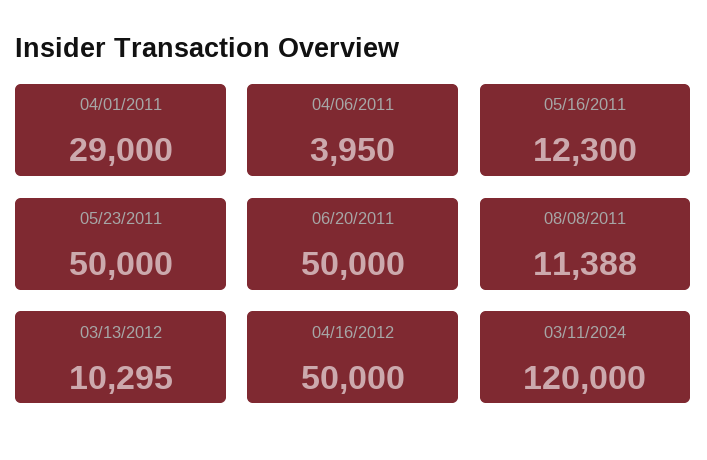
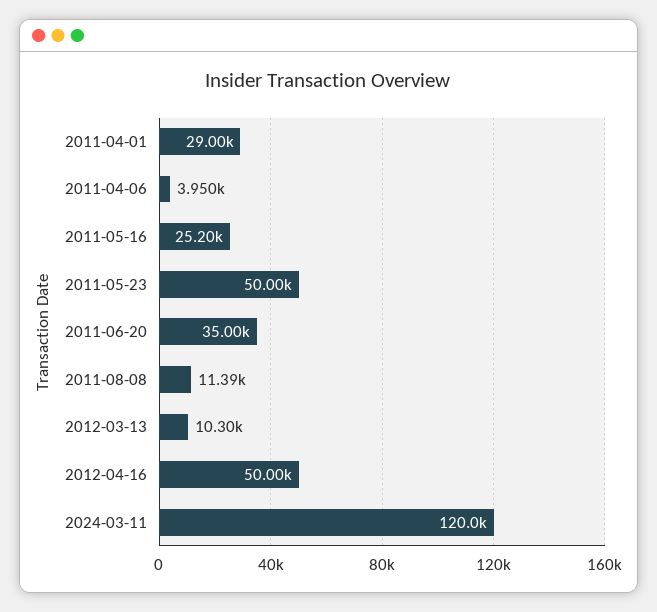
  {
    "04/01/2011": 29000,
    "04/06/2011": 3950,
-   "05/16/2011": 12300,
+   "05/16/2011": 25200,
    "05/23/2011": 50000,
-   "06/20/2011": 50000,
+   "06/20/2011": 35000,
    "08/08/2011": 11388,
    "03/13/2012": 10295,
    "04/16/2012": 50000,
    "03/11/2024": 120000
  }

